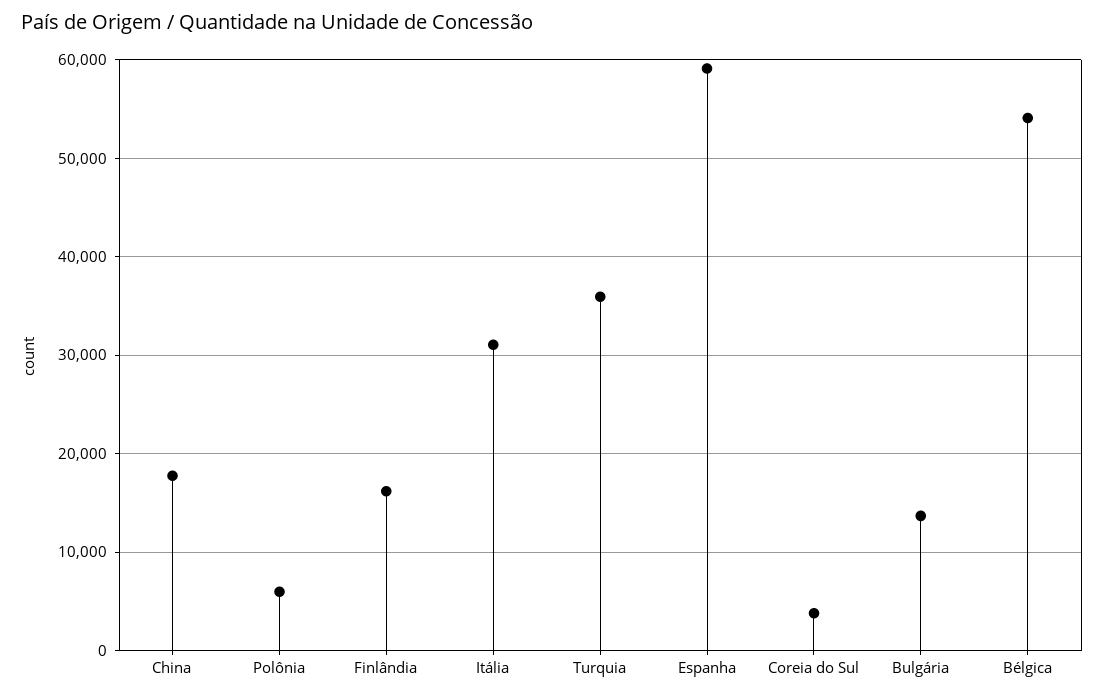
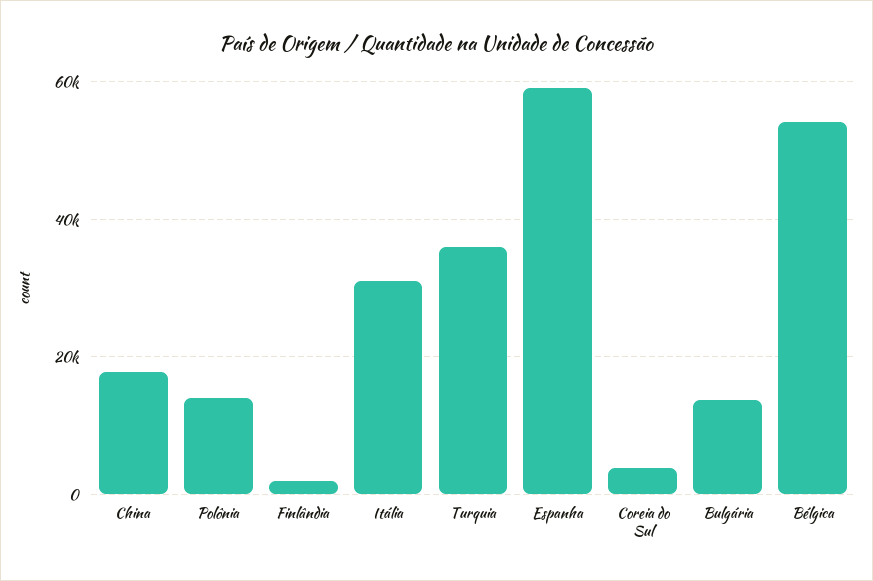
  {
    "China": 18000,
-   "Polônia": 6000,
+   "Polônia": 14000,
-   "Finlândia": 16000,
+   "Finlândia": 2000,
    "Itália": 31000,
    "Turquia": 36000,
    "Espanha": 59000,
    "Coreia do Sul": 4000,
    "Bulgária": 14000,
    "Bélgica": 54000
  }

